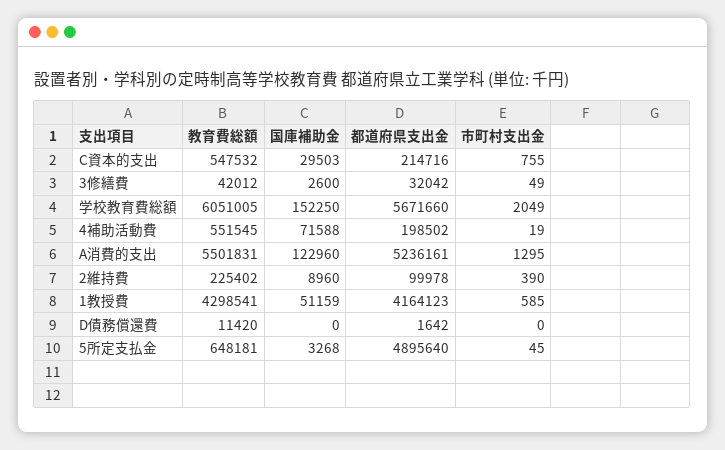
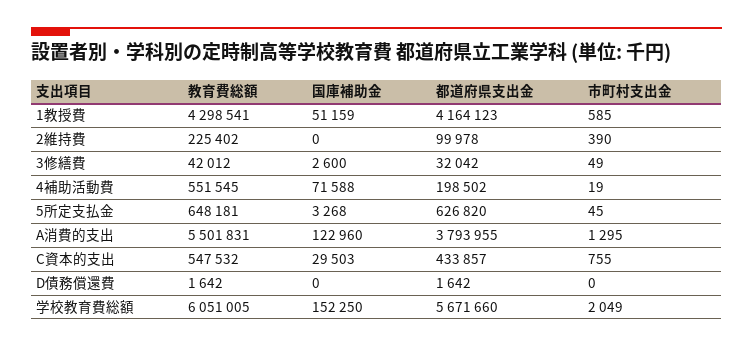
  {
    "教育費総額": {
      "C資本的支出": 547532,
      "3修繕費": 42012,
      "学校教育費総額": 6051005,
      "4補助活動費": 551545,
      "A消費的支出": 5501831,
      "2維持費": 225402,
      "1教授費": 4298541,
-     "D債務償還費": 11420,
+     "D債務償還費": 1642,
      "5所定支払金": 648181
    },
    "国庫補助金": {
      "C資本的支出": 29503,
      "3修繕費": 2600,
      "学校教育費総額": 152250,
      "4補助活動費": 71588,
      "A消費的支出": 122960,
-     "2維持費": 8960,
+     "2維持費": 0,
      "1教授費": 51159,
      "D債務償還費": 0,
      "5所定支払金": 3268
    },
    "都道府県支出金": {
-     "C資本的支出": 214716,
+     "C資本的支出": 433857,
      "3修繕費": 32042,
      "学校教育費総額": 5671660,
      "4補助活動費": 198502,
-     "A消費的支出": 5236161,
+     "A消費的支出": 3793955,
      "2維持費": 99978,
      "1教授費": 4164123,
      "D債務償還費": 1642,
-     "5所定支払金": 4895640
+     "5所定支払金": 626820
    },
    "市町村支出金": {
      "C資本的支出": 755,
      "3修繕費": 49,
      "学校教育費総額": 2049,
      "4補助活動費": 19,
      "A消費的支出": 1295,
      "2維持費": 390,
      "1教授費": 585,
      "D債務償還費": 0,
      "5所定支払金": 45
    }
  }

